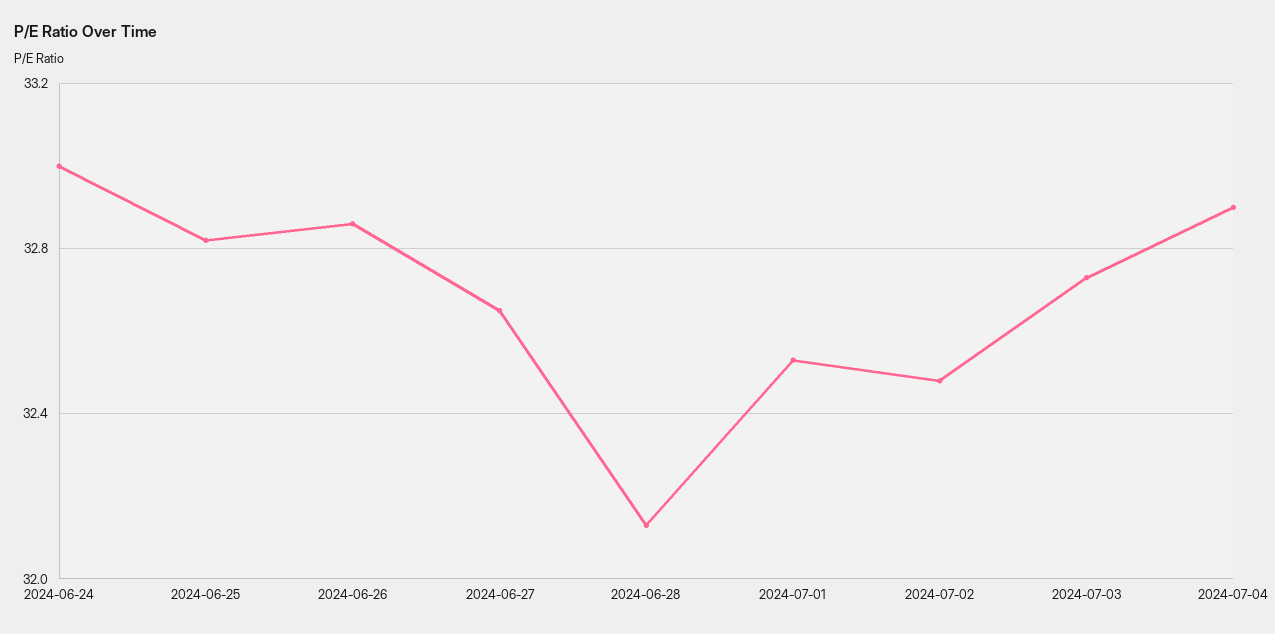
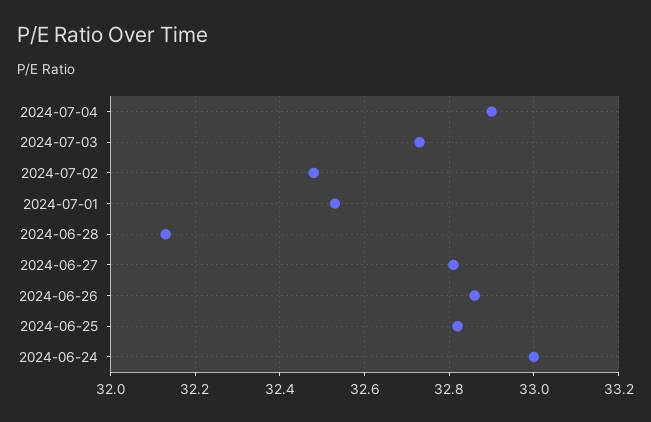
  {
    "2024-06-24": 33,
    "2024-06-25": 32.8,
    "2024-06-26": 32.85,
-   "2024-06-27": 32.65,
+   "2024-06-27": 32.8,
    "2024-06-28": 32.15,
    "2024-07-01": 32.55,
    "2024-07-02": 32.5,
    "2024-07-03": 32.75,
    "2024-07-04": 32.9
  }

